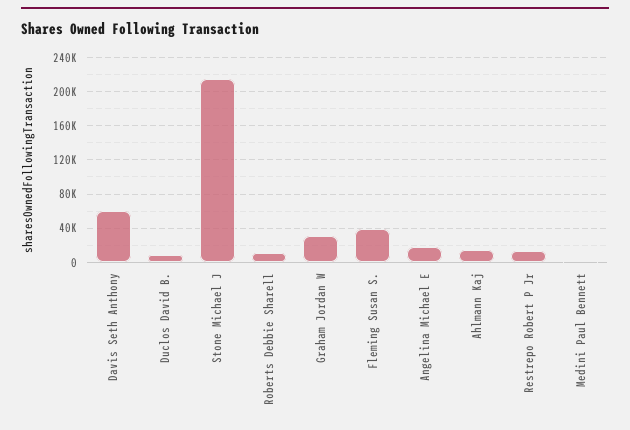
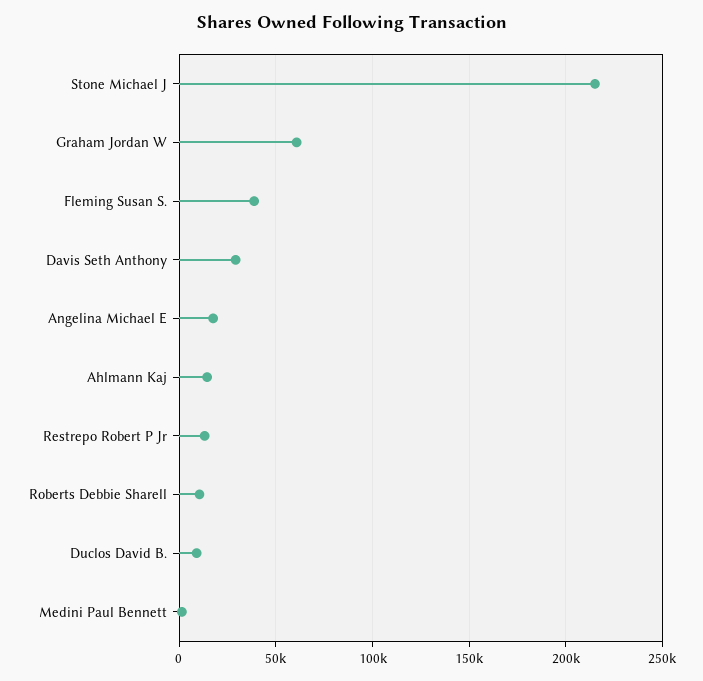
  {
-   "Davis Seth Anthony": 60000,
+   "Davis Seth Anthony": 30000,
    "Duclos David B.": 10000,
    "Stone Michael J": 215000,
    "Roberts Debbie Sharell": 10000,
-   "Graham Jordan W": 30000,
+   "Graham Jordan W": 60000,
    "Fleming Susan S.": 40000,
    "Angelina Michael E": 20000,
    "Ahlmann Kaj": 15000,
    "Restrepo Robert P Jr": 15000,
    "Medini Paul Bennett": 0
  }

